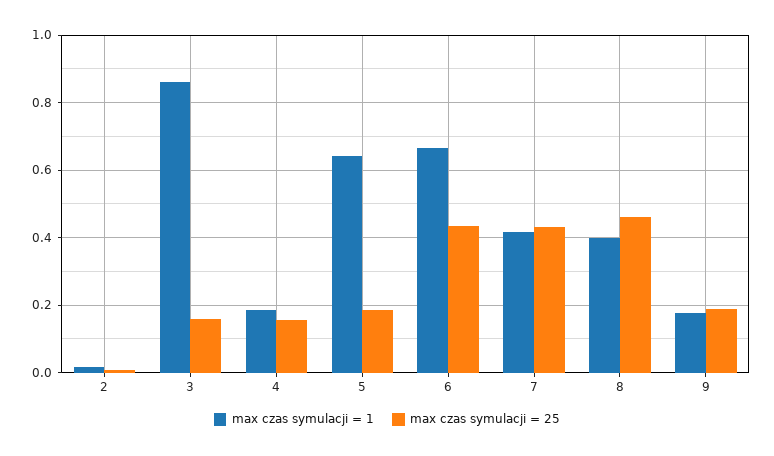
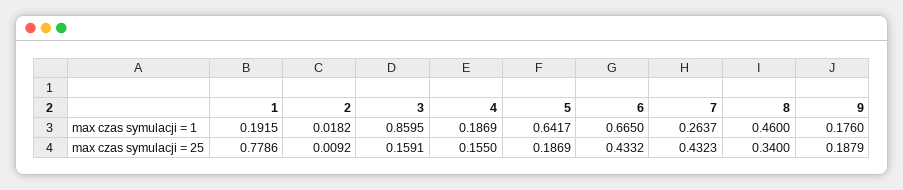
  {
    "max czas symulacji = 1": {
      "2": 0.0182,
      "3": 0.8595,
      "4": 0.1869,
      "5": 0.6417,
      "6": 0.665,
-     "7": 0.42,
+     "7": 0.2637,
-     "8": 0.4,
+     "8": 0.46,
-     "9": 0.176
+     "9": 0.176,
+     "1": 0.1915
    },
    "max czas symulacji = 25": {
      "2": 0.0092,
      "3": 0.1591,
      "4": 0.155,
      "5": 0.1869,
      "6": 0.4332,
      "7": 0.4323,
-     "8": 0.46,
+     "8": 0.34,
-     "9": 0.1879
+     "9": 0.1879,
+     "1": 0.7786
    }
  }

